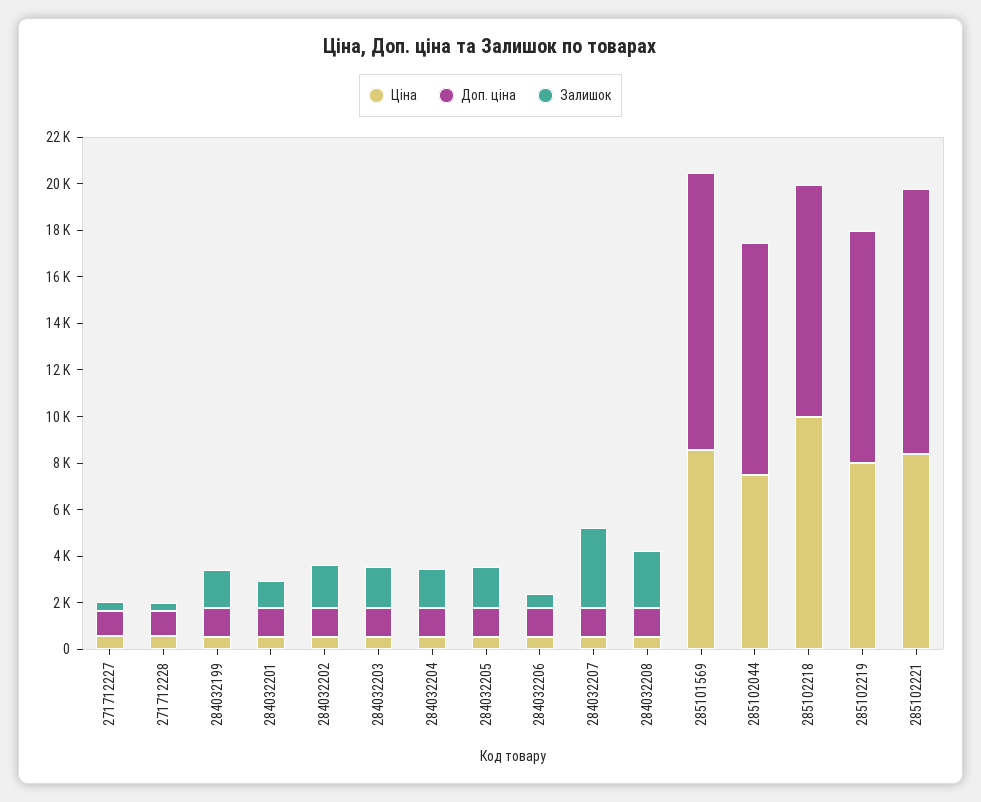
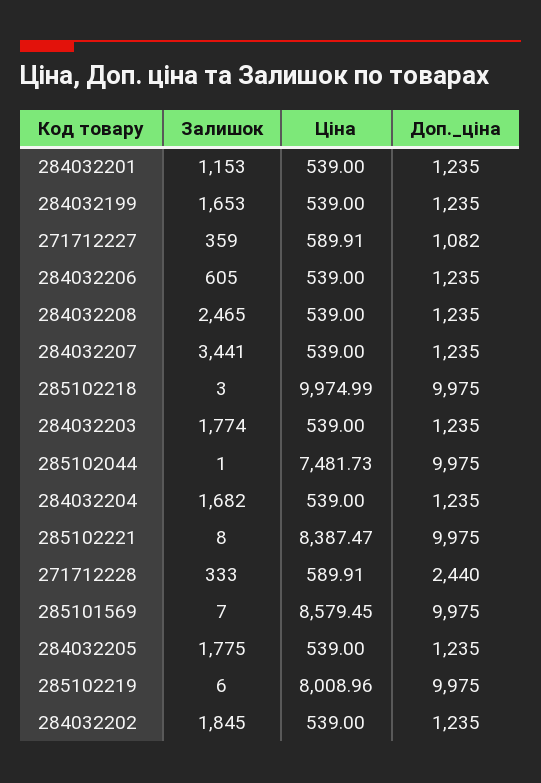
  {
    "Ціна": {
      "271712227": 589.91,
      "271712228": 589.91,
      "284032199": 539,
      "284032201": 539,
      "284032202": 539,
      "284032203": 539,
      "284032204": 539,
      "284032205": 539,
      "284032206": 539,
      "284032207": 539,
      "284032208": 539,
      "285101569": 8579.45,
      "285102044": 7481.73,
      "285102218": 9974.99,
      "285102219": 8008.96,
      "285102221": 8387.47
    },
    "Доп. ціна": {
      "271712227": 1082,
-     "271712228": 1000,
+     "271712228": 2440,
      "284032199": 1235,
      "284032201": 1235,
      "284032202": 1235,
      "284032203": 1235,
      "284032204": 1235,
      "284032205": 1235,
      "284032206": 1235,
      "284032207": 1235,
      "284032208": 1235,
-     "285101569": 12000,
+     "285101569": 9975,
      "285102044": 9975,
      "285102218": 9975,
      "285102219": 9975,
-     "285102221": 11500
+     "285102221": 9975
    },
    "Залишок": {
      "271712227": 359,
      "271712228": 333,
      "284032199": 1653,
      "284032201": 1153,
      "284032202": 1845,
      "284032203": 1774,
      "284032204": 1682,
      "284032205": 1775,
      "284032206": 605,
      "284032207": 3441,
      "284032208": 2465,
      "285101569": 7,
      "285102044": 1,
      "285102218": 3,
      "285102219": 6,
      "285102221": 8
    }
  }

